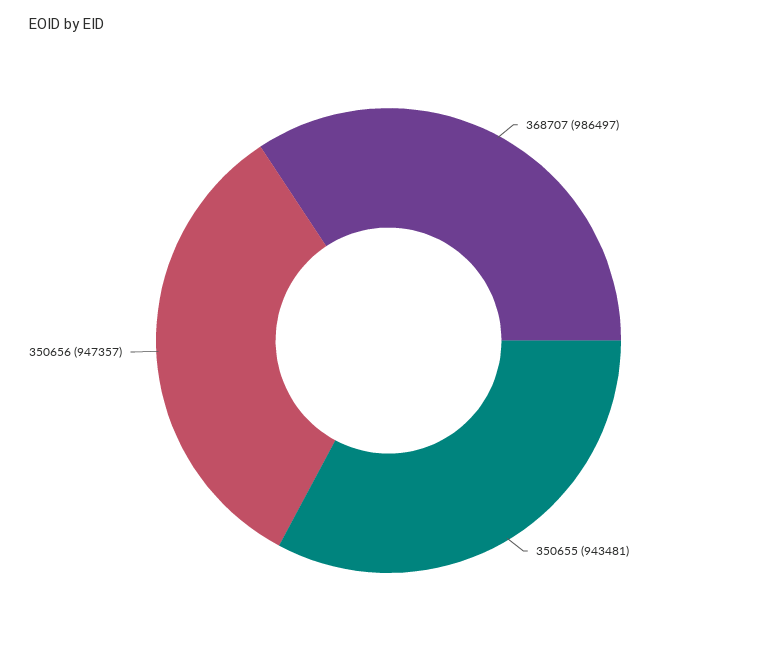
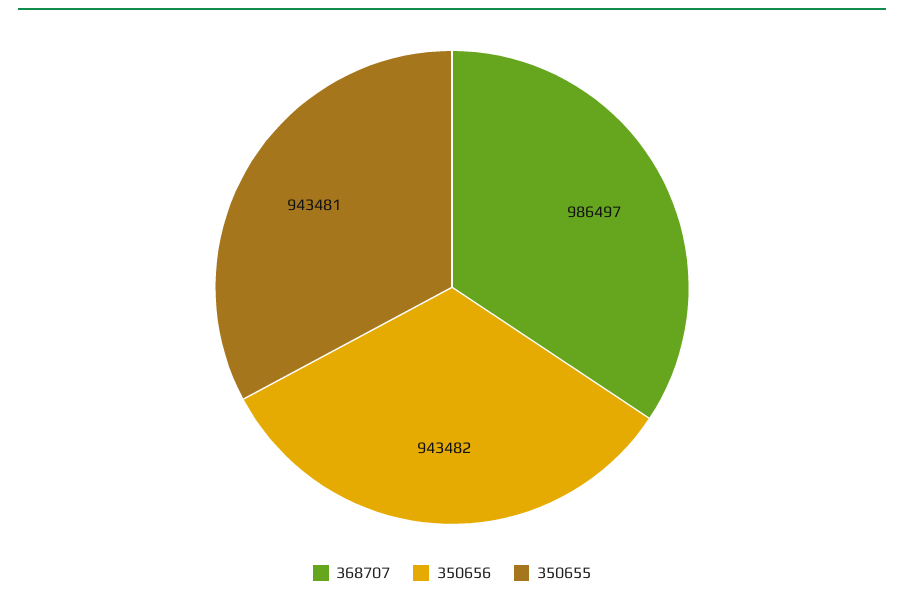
  {
    "368707": 986497,
    "350655": 943481,
-   "350656": 947357
+   "350656": 943482
  }

